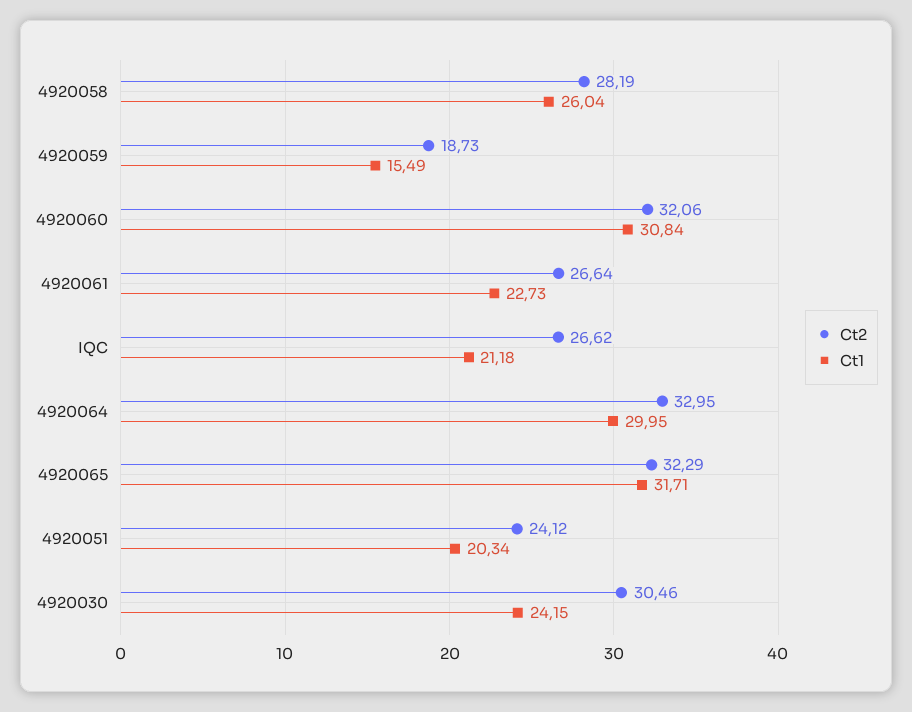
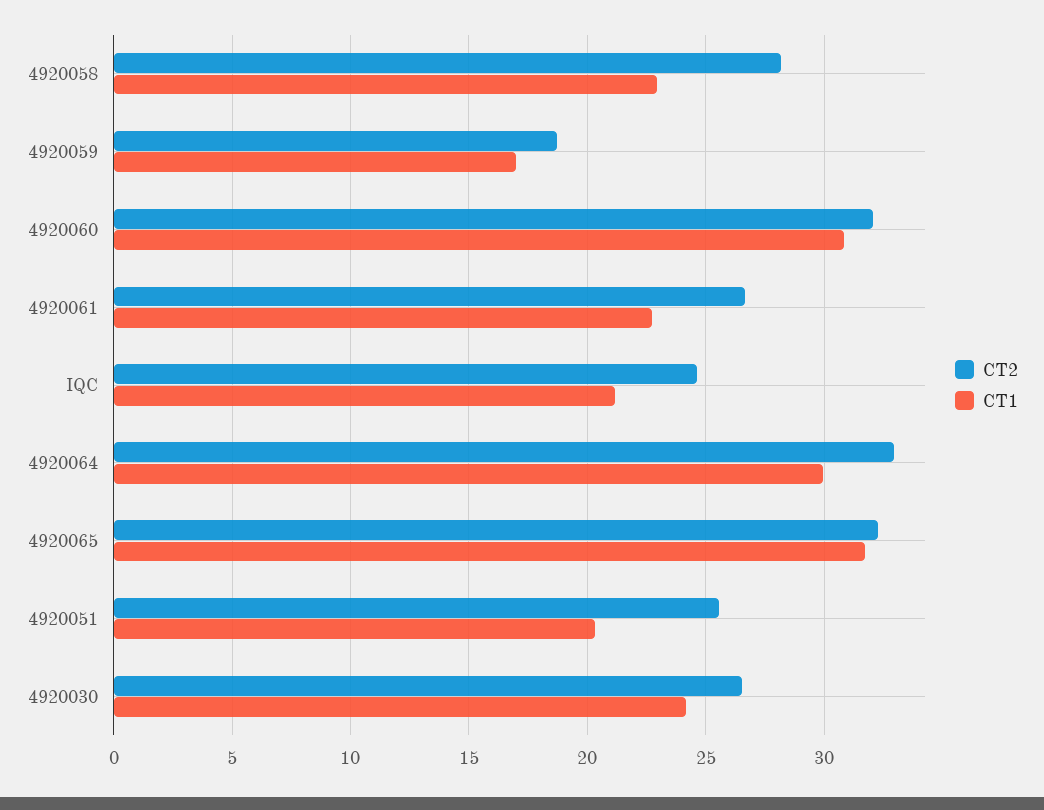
  {
    "Ct2": {
      "4920058": 28.19,
      "4920059": 18.73,
      "4920060": 32.06,
      "4920061": 26.64,
-     "IQC": 26.62,
+     "IQC": 24.5,
      "4920064": 32.95,
      "4920065": 32.29,
-     "4920051": 24.12,
+     "4920051": 25.5,
-     "4920030": 30.46
+     "4920030": 26.5
    },
    "Ct1": {
-     "4920058": 26.04,
+     "4920058": 23,
-     "4920059": 15.49,
+     "4920059": 17,
      "4920060": 30.84,
      "4920061": 22.73,
      "IQC": 21.18,
      "4920064": 29.95,
      "4920065": 31.71,
      "4920051": 20.34,
      "4920030": 24.15
    }
  }

